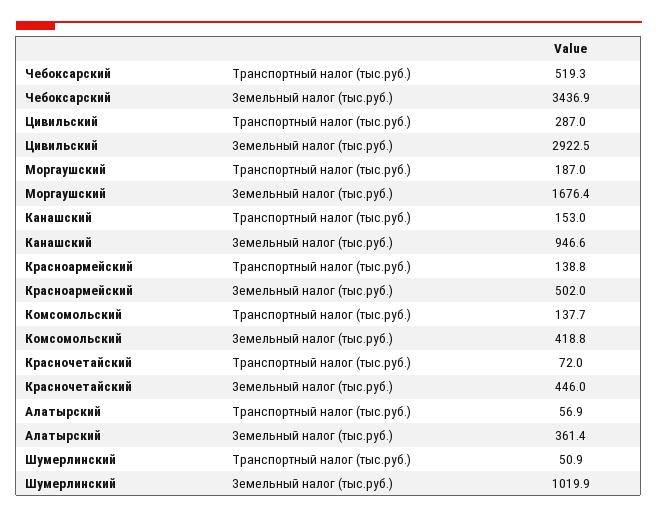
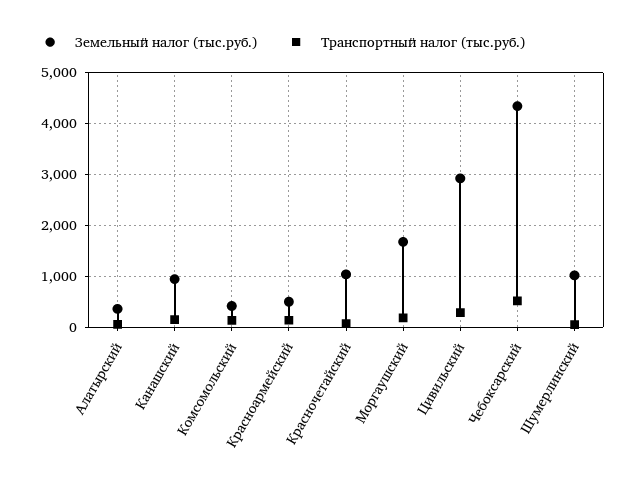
  {
    "Транспортный налог (тыс.руб.)": {
      "Чебоксарский": 519.3,
      "Цивильский": 287,
      "Моргаушский": 187,
      "Канашский": 153,
      "Красноармейский": 138.8,
      "Комсомольский": 137.7,
      "Красночетайский": 72,
      "Алатырский": 56.9,
      "Шумерлинский": 50.9
    },
    "Земельный налог (тыс.руб.)": {
-     "Чебоксарский": 3436.9,
+     "Чебоксарский": 4400,
      "Цивильский": 2922.5,
      "Моргаушский": 1676.4,
      "Канашский": 946.6,
      "Красноармейский": 502,
      "Комсомольский": 418.8,
-     "Красночетайский": 446,
+     "Красночетайский": 1000,
      "Алатырский": 361.4,
      "Шумерлинский": 1019.9
    }
  }

